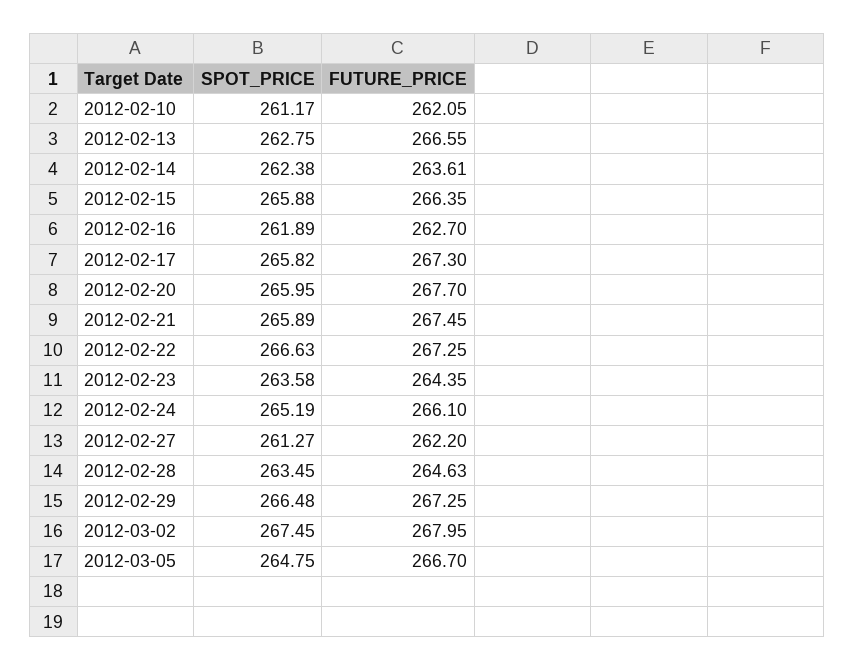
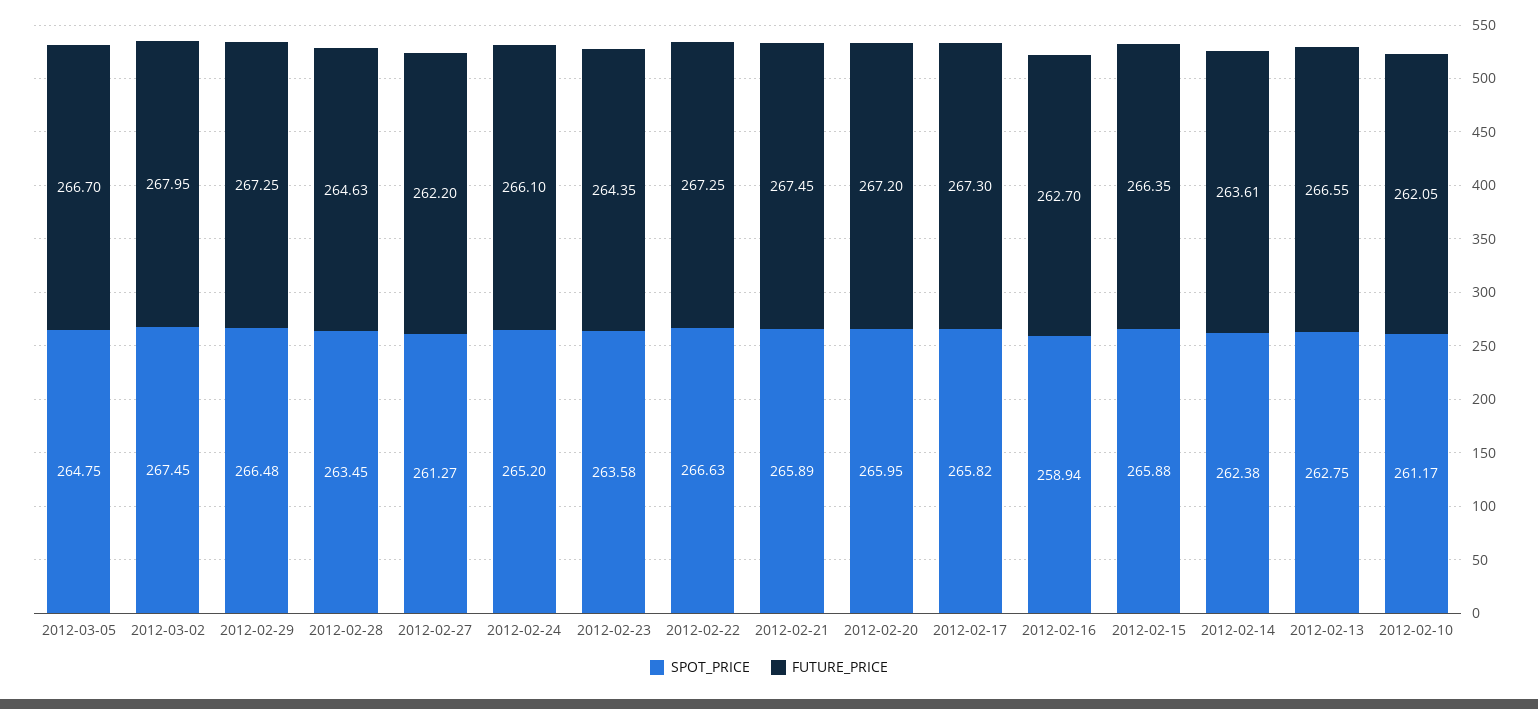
  {
    "SPOT_PRICE": {
      "2012-02-10": 261.17,
      "2012-02-13": 262.75,
      "2012-02-14": 262.38,
      "2012-02-15": 265.88,
-     "2012-02-16": 261.89,
+     "2012-02-16": 258.94,
      "2012-02-17": 265.82,
      "2012-02-20": 265.95,
      "2012-02-21": 265.89,
      "2012-02-22": 266.63,
      "2012-02-23": 263.58,
-     "2012-02-24": 265.19,
+     "2012-02-24": 265.2,
      "2012-02-27": 261.27,
      "2012-02-28": 263.45,
      "2012-02-29": 266.48,
      "2012-03-02": 267.45,
      "2012-03-05": 264.75
    },
    "FUTURE_PRICE": {
      "2012-02-10": 262.05,
      "2012-02-13": 266.55,
      "2012-02-14": 263.61,
      "2012-02-15": 266.35,
      "2012-02-16": 262.7,
      "2012-02-17": 267.3,
-     "2012-02-20": 267.7,
+     "2012-02-20": 267.2,
      "2012-02-21": 267.45,
      "2012-02-22": 267.25,
      "2012-02-23": 264.35,
      "2012-02-24": 266.1,
      "2012-02-27": 262.2,
      "2012-02-28": 264.63,
      "2012-02-29": 267.25,
      "2012-03-02": 267.95,
      "2012-03-05": 266.7
    }
  }

